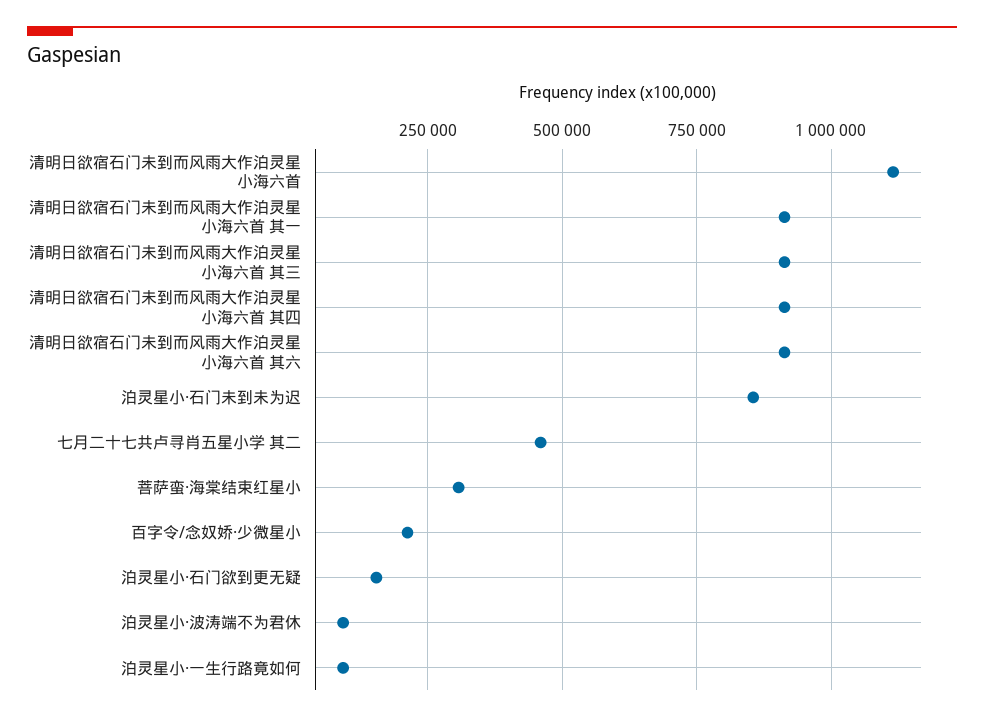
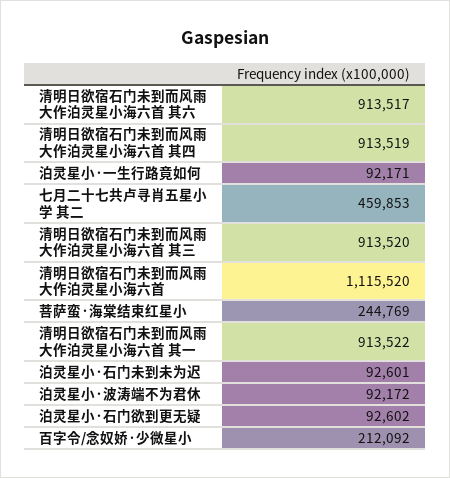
  {
    "清明日欲宿石门未到而风雨大作泊灵星小海六首": 1115520,
    "清明日欲宿石门未到而风雨大作泊灵星小海六首 其一": 913522,
    "清明日欲宿石门未到而风雨大作泊灵星小海六首 其三": 913520,
    "清明日欲宿石门未到而风雨大作泊灵星小海六首 其四": 913519,
    "清明日欲宿石门未到而风雨大作泊灵星小海六首 其六": 913517,
-   "泊灵星小·石门未到未为迟": 850000,
+   "泊灵星小·石门未到未为迟": 92601,
    "七月二十七共卢寻肖五星小学 其二": 459853,
-   "菩萨蛮·海棠结束红星小": 300000,
+   "菩萨蛮·海棠结束红星小": 244769,
    "百字令/念奴娇·少微星小": 212092,
-   "泊灵星小·石门欲到更无疑": 150000,
+   "泊灵星小·石门欲到更无疑": 92602,
    "泊灵星小·波涛端不为君休": 92172,
    "泊灵星小·一生行路竟如何": 92171
  }

